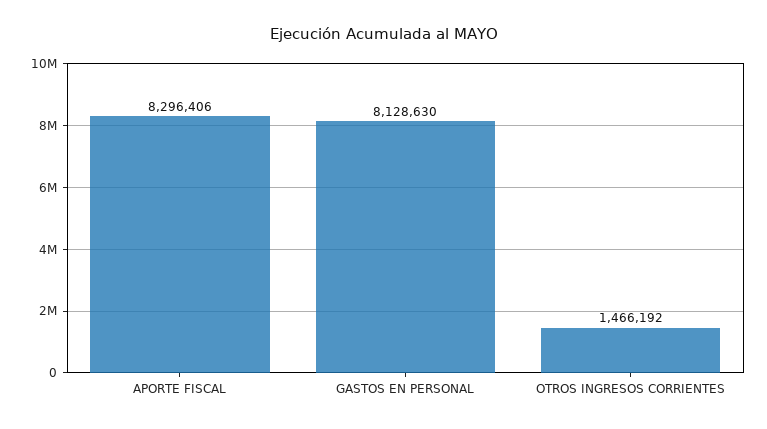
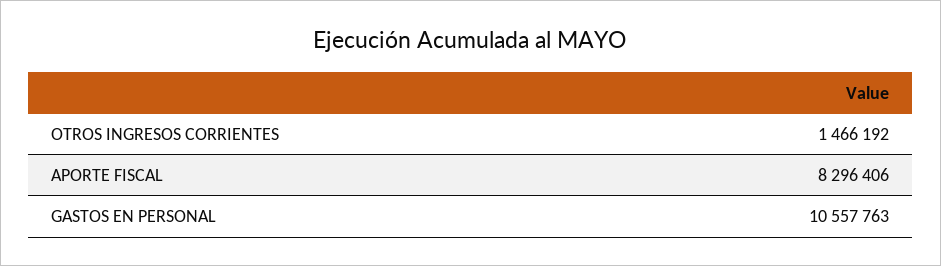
  {
    "APORTE FISCAL": 8296406,
-   "GASTOS EN PERSONAL": 8128630,
+   "GASTOS EN PERSONAL": 10557763,
    "OTROS INGRESOS CORRIENTES": 1466192
  }

